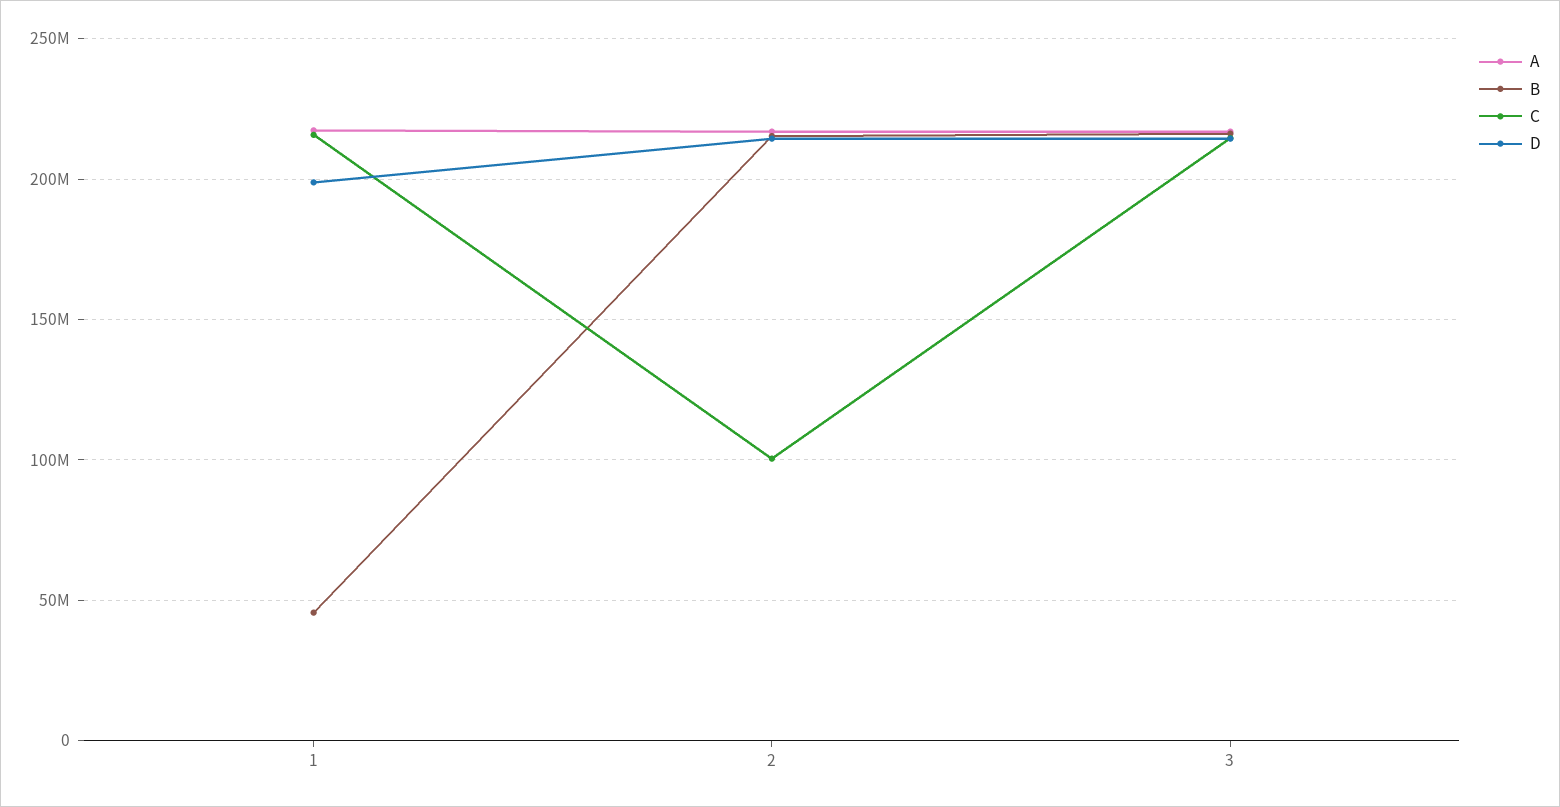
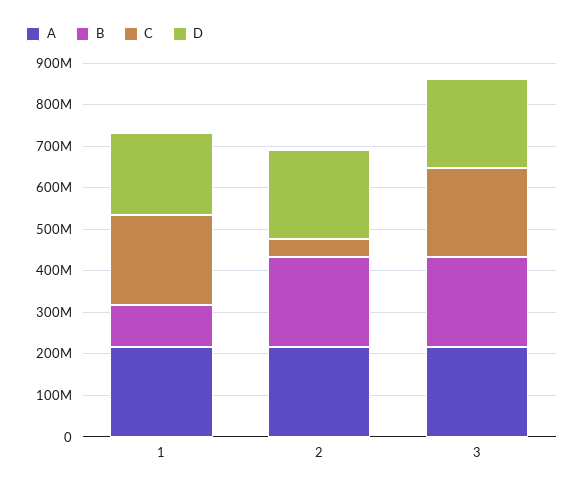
  {
    "A": {
      "1": 215000000,
      "2": 215000000,
      "3": 215000000
    },
    "B": {
-     "1": 45000000,
+     "1": 100000000,
      "2": 215000000,
      "3": 215000000
    },
    "C": {
      "1": 215000000,
-     "2": 100000000,
+     "2": 40000000,
      "3": 215000000
    },
    "D": {
      "1": 200000000,
      "2": 215000000,
      "3": 215000000
    }
  }

